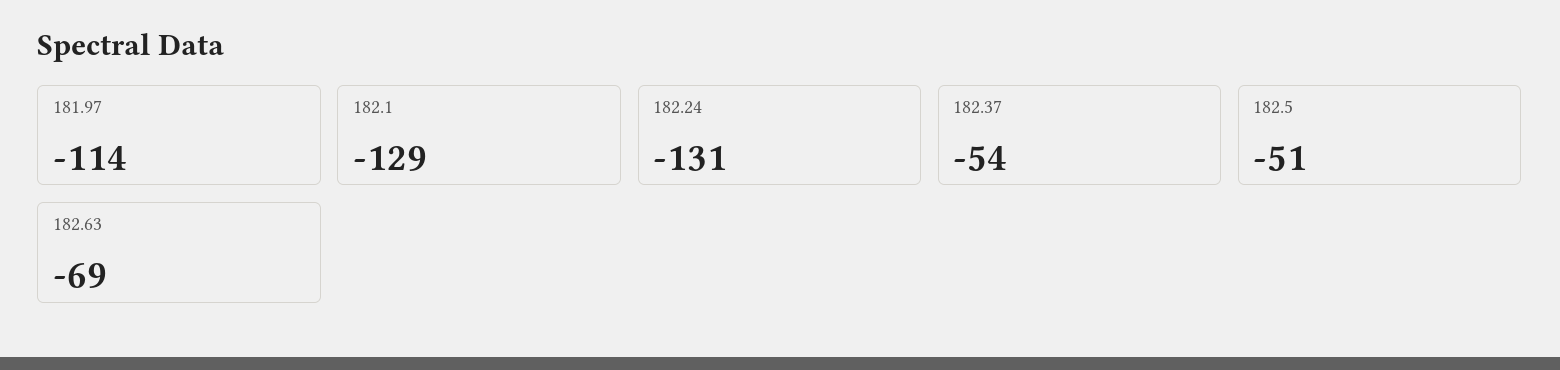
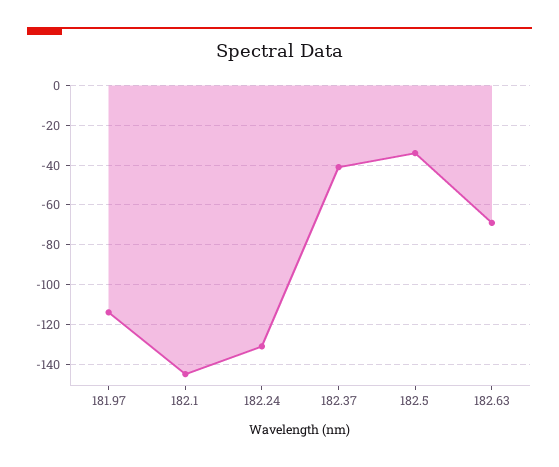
  {
    "181.97": -114,
-   "182.1": -129,
+   "182.1": -145,
    "182.24": -131,
-   "182.37": -54,
+   "182.37": -40,
-   "182.5": -51,
+   "182.5": -35,
    "182.63": -69
  }

